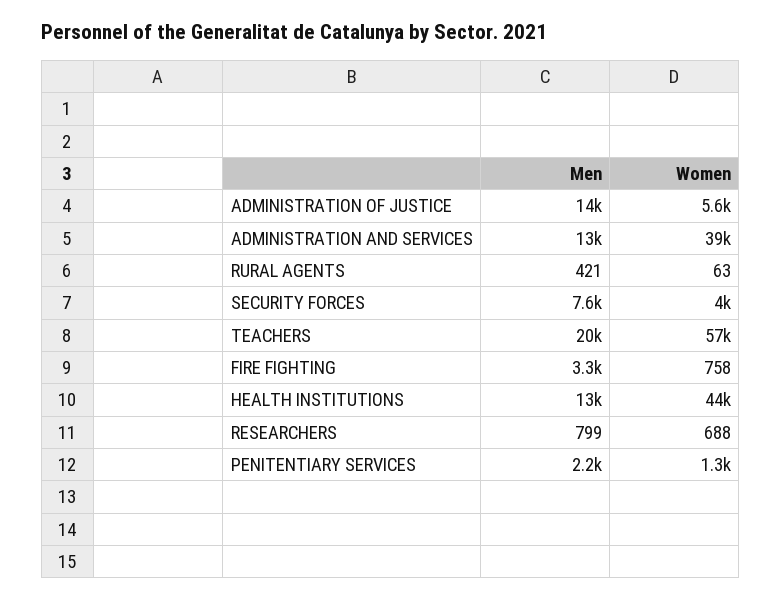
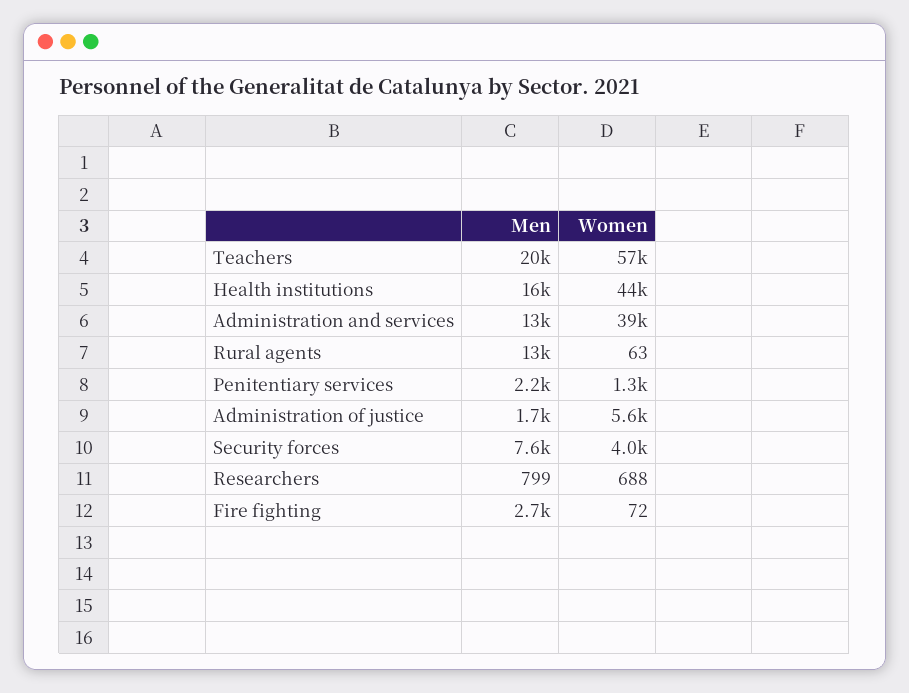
  {
    "Men": {
-     "ADMINISTRATION OF JUSTICE": 14000,
+     "ADMINISTRATION OF JUSTICE": 1700,
      "ADMINISTRATION AND SERVICES": 13000,
-     "RURAL AGENTS": 421,
+     "RURAL AGENTS": 13000,
      "SECURITY FORCES": 7600,
      "TEACHERS": 20000,
-     "FIRE FIGHTING": 3300,
+     "FIRE FIGHTING": 2700,
-     "HEALTH INSTITUTIONS": 13000,
+     "HEALTH INSTITUTIONS": 16000,
      "RESEARCHERS": 799,
      "PENITENTIARY SERVICES": 2200
    },
    "Women": {
      "ADMINISTRATION OF JUSTICE": 5600,
      "ADMINISTRATION AND SERVICES": 39000,
      "RURAL AGENTS": 63,
      "SECURITY FORCES": 4000,
      "TEACHERS": 57000,
-     "FIRE FIGHTING": 758,
+     "FIRE FIGHTING": 72,
      "HEALTH INSTITUTIONS": 44000,
      "RESEARCHERS": 688,
      "PENITENTIARY SERVICES": 1300
    }
  }

